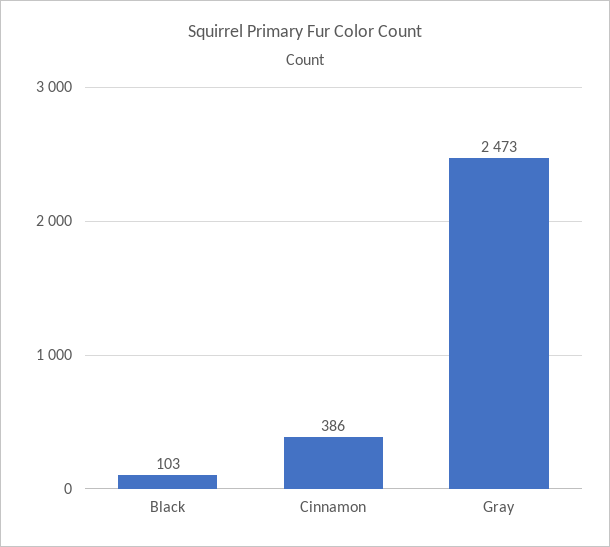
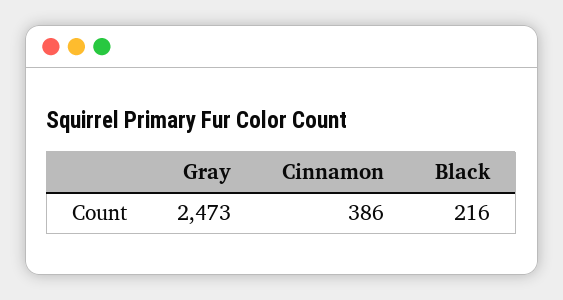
  {
-   "Black": 103,
+   "Black": 216,
    "Cinnamon": 386,
    "Gray": 2473
  }

